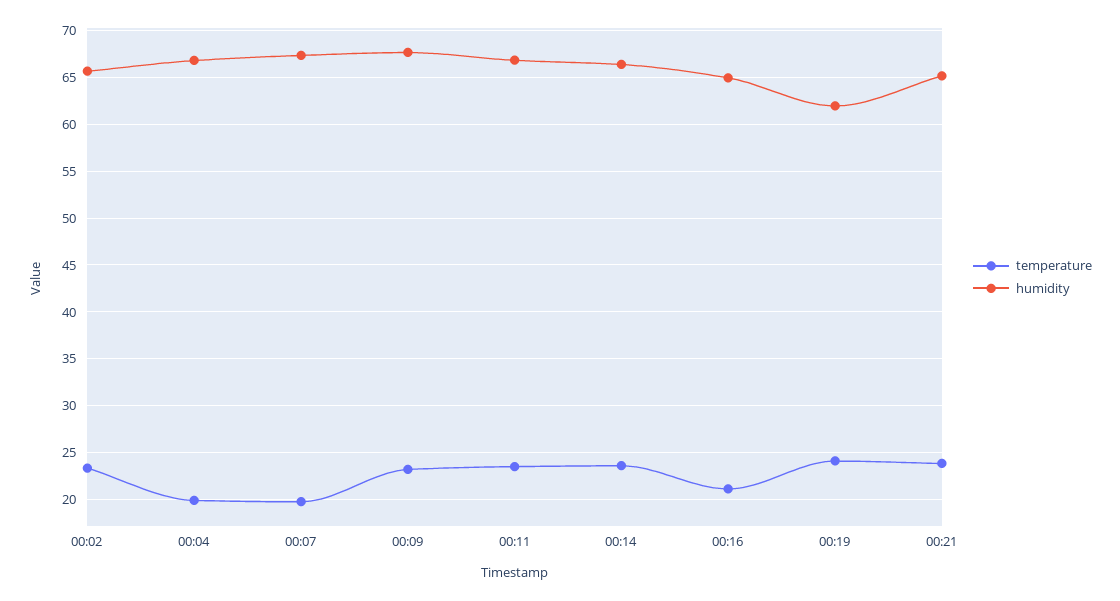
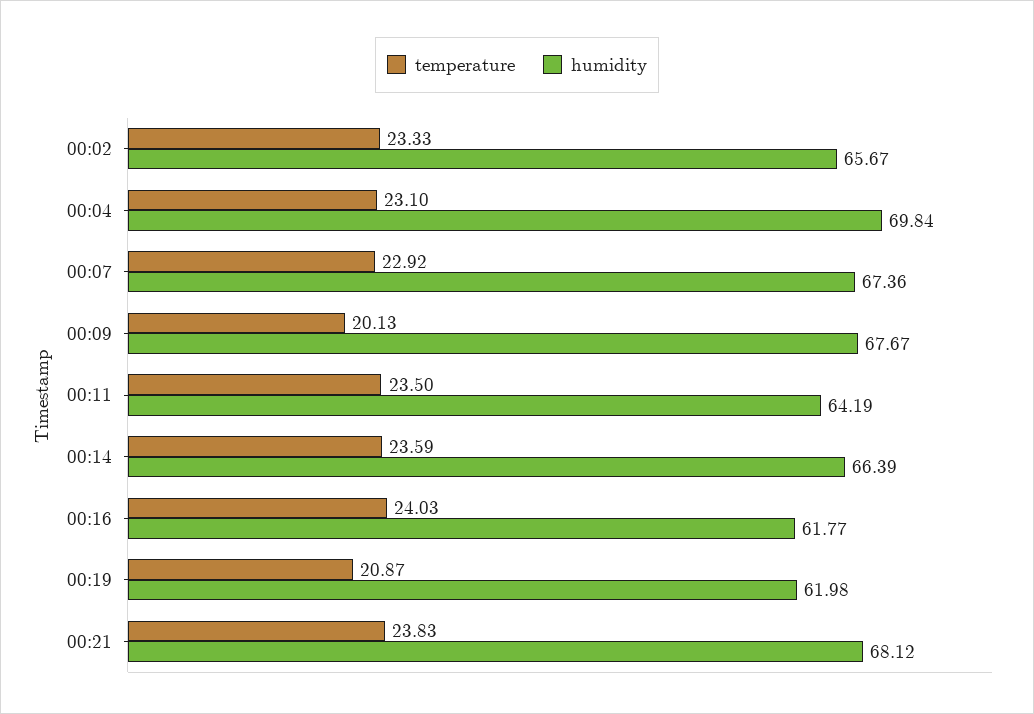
  {
    "temperature": {
      "00:02": 23.33,
-     "00:04": 20,
+     "00:04": 23.1,
-     "00:07": 20,
+     "00:07": 22.92,
-     "00:09": 23,
+     "00:09": 20.13,
      "00:11": 23.5,
      "00:14": 23.59,
-     "00:16": 21,
+     "00:16": 24.03,
-     "00:19": 24,
+     "00:19": 20.87,
      "00:21": 23.83
    },
    "humidity": {
      "00:02": 65.67,
-     "00:04": 67,
+     "00:04": 69.84,
      "00:07": 67.36,
      "00:09": 67.67,
-     "00:11": 67,
+     "00:11": 64.19,
      "00:14": 66.39,
-     "00:16": 65,
+     "00:16": 61.77,
      "00:19": 61.98,
-     "00:21": 65
+     "00:21": 68.12
    }
  }

